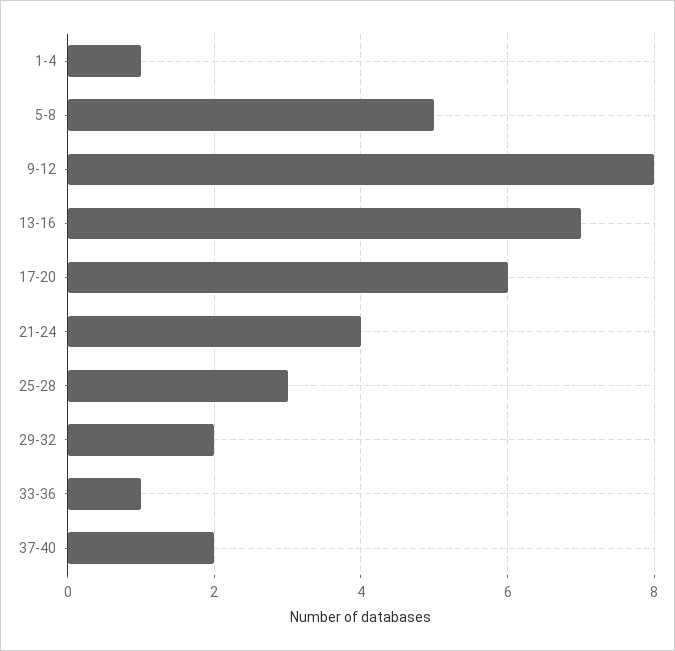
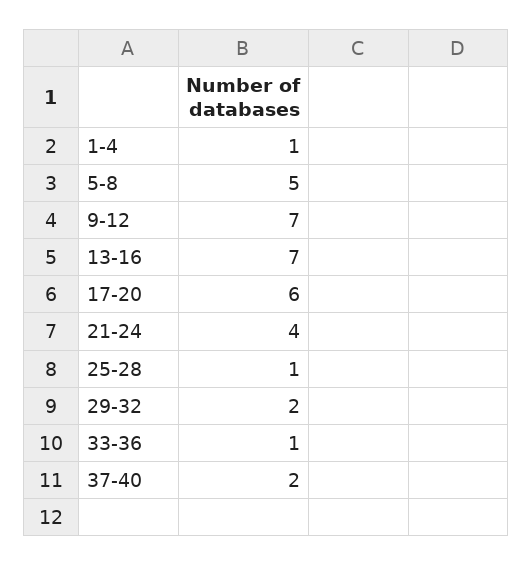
  {
    "1-4": 1,
    "5-8": 5,
-   "9-12": 8,
+   "9-12": 7,
    "13-16": 7,
    "17-20": 6,
    "21-24": 4,
-   "25-28": 3,
+   "25-28": 1,
    "29-32": 2,
    "33-36": 1,
    "37-40": 2
  }

